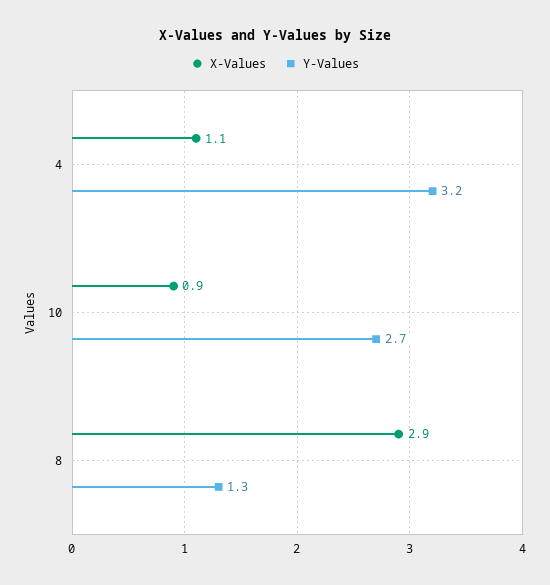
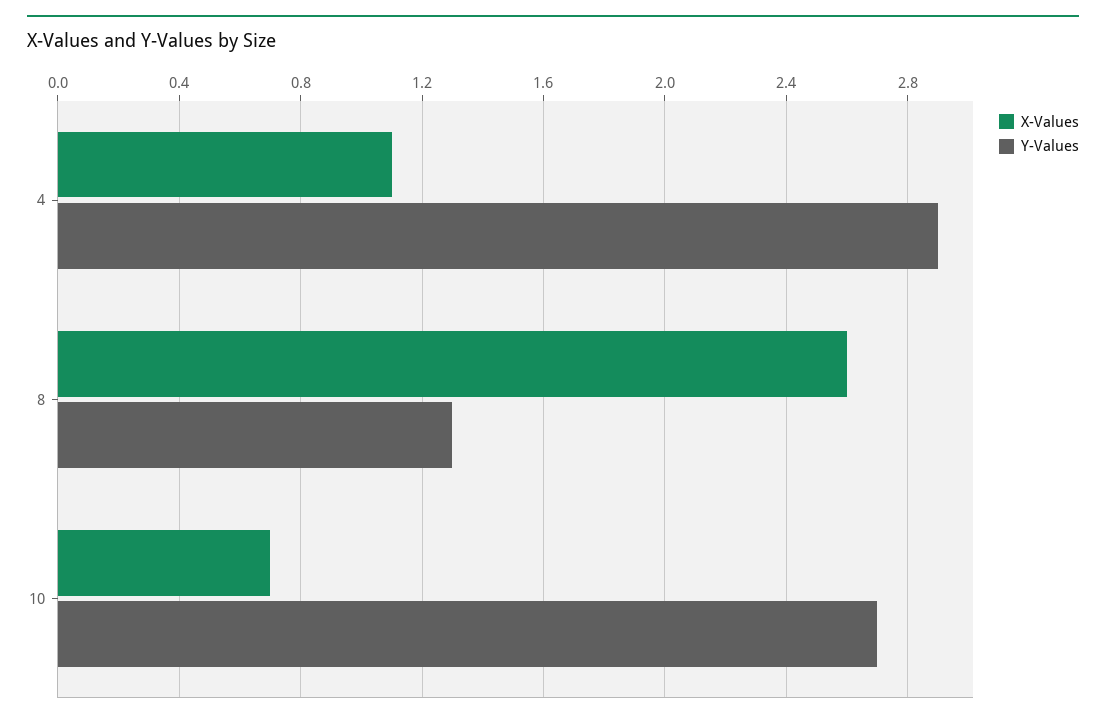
  {
    "X-Values": {
      "4": 1.1,
-     "10": 0.9,
+     "10": 0.7,
-     "8": 2.9
+     "8": 2.6
    },
    "Y-Values": {
-     "4": 3.2,
+     "4": 2.9,
      "10": 2.7,
      "8": 1.3
    }
  }

